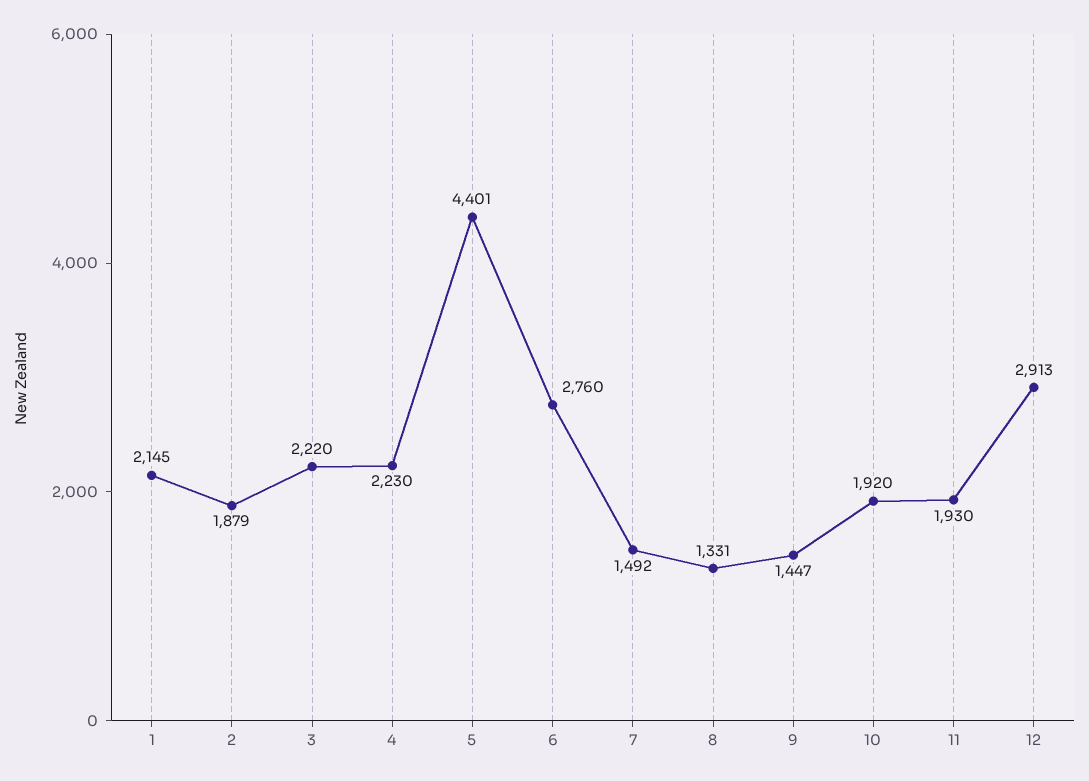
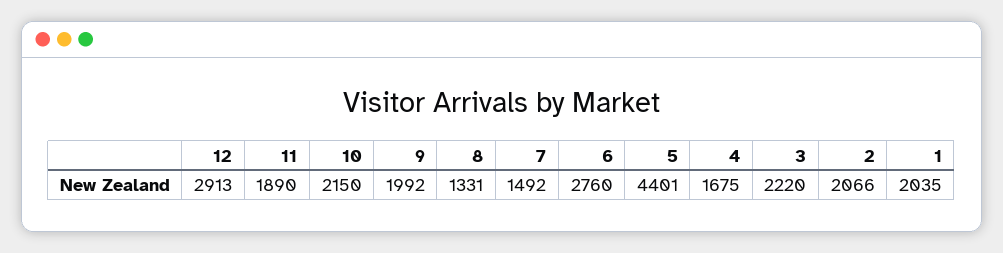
  {
-   "1": 2145,
+   "1": 2035,
-   "2": 1879,
+   "2": 2066,
    "3": 2220,
-   "4": 2230,
+   "4": 1675,
    "5": 4401,
    "6": 2760,
    "7": 1492,
    "8": 1331,
-   "9": 1447,
+   "9": 1992,
-   "10": 1920,
+   "10": 2150,
-   "11": 1930,
+   "11": 1890,
    "12": 2913
  }

